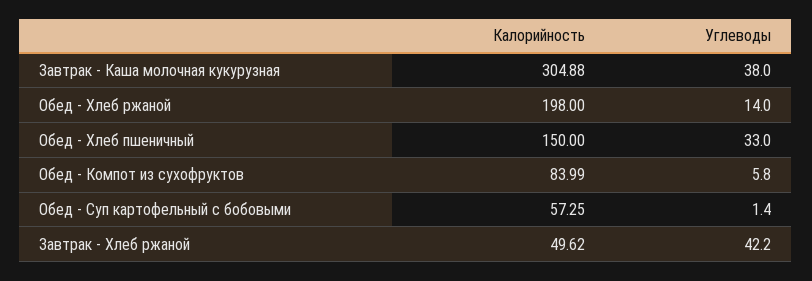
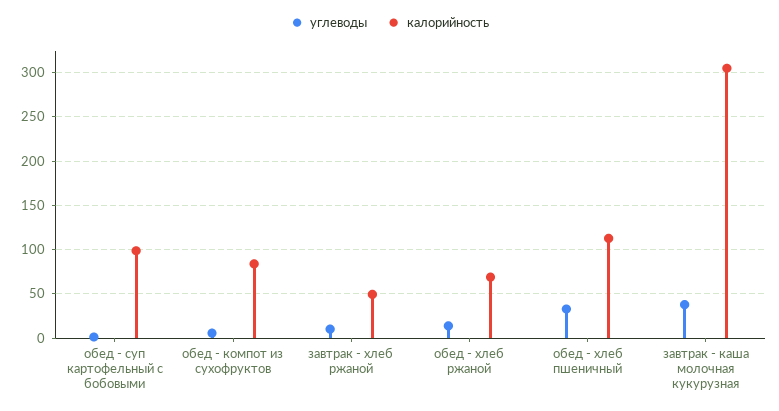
  {
    "Калорийность": {
      "Завтрак - Каша молочная кукурузная": 304.88,
-     "Обед - Хлеб ржаной": 198,
+     "Обед - Хлеб ржаной": 70,
-     "Обед - Хлеб пшеничный": 150,
+     "Обед - Хлеб пшеничный": 110,
      "Обед - Компот из сухофруктов": 83.99,
-     "Обед - Суп картофельный с бобовыми": 57.25,
+     "Обед - Суп картофельный с бобовыми": 100,
      "Завтрак - Хлеб ржаной": 49.62
    },
    "Углеводы": {
      "Завтрак - Каша молочная кукурузная": 38,
      "Обед - Хлеб ржаной": 14,
      "Обед - Хлеб пшеничный": 33,
      "Обед - Компот из сухофруктов": 5.8,
      "Обед - Суп картофельный с бобовыми": 1.4,
-     "Завтрак - Хлеб ржаной": 42.2
+     "Завтрак - Хлеб ржаной": 10
    }
  }

